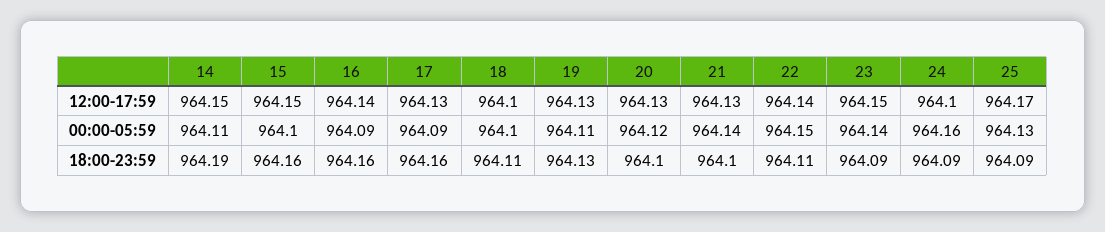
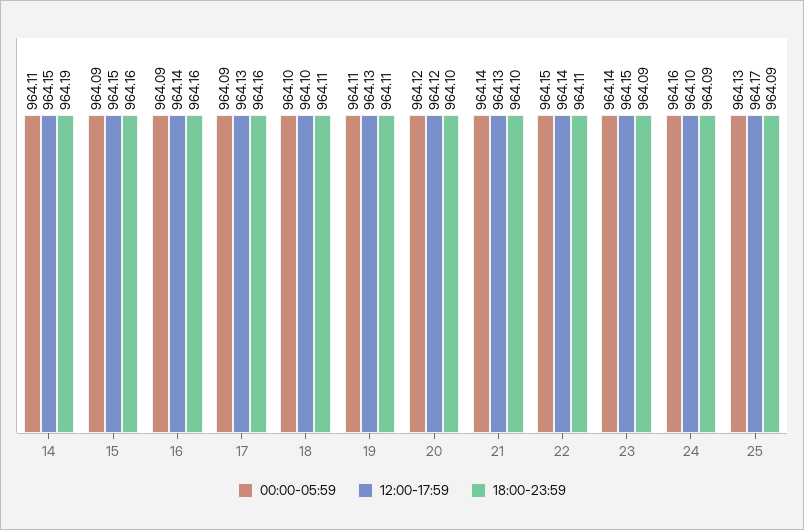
  {
    "12:00-17:59": {
      "14": 964.15,
      "15": 964.15,
      "16": 964.14,
      "17": 964.13,
      "18": 964.1,
      "19": 964.13,
-     "20": 964.13,
+     "20": 964.12,
      "21": 964.13,
      "22": 964.14,
      "23": 964.15,
      "24": 964.1,
      "25": 964.17
    },
    "00:00-05:59": {
      "14": 964.11,
-     "15": 964.1,
+     "15": 964.09,
      "16": 964.09,
      "17": 964.09,
      "18": 964.1,
      "19": 964.11,
      "20": 964.12,
      "21": 964.14,
      "22": 964.15,
      "23": 964.14,
      "24": 964.16,
      "25": 964.13
    },
    "18:00-23:59": {
      "14": 964.19,
      "15": 964.16,
      "16": 964.16,
      "17": 964.16,
      "18": 964.11,
-     "19": 964.13,
+     "19": 964.11,
      "20": 964.1,
      "21": 964.1,
      "22": 964.11,
      "23": 964.09,
      "24": 964.09,
      "25": 964.09
    }
  }

